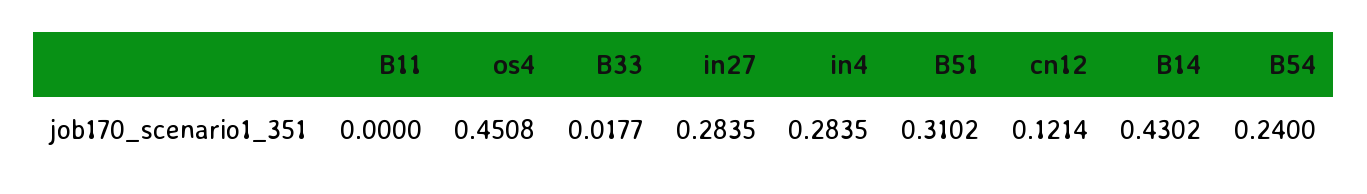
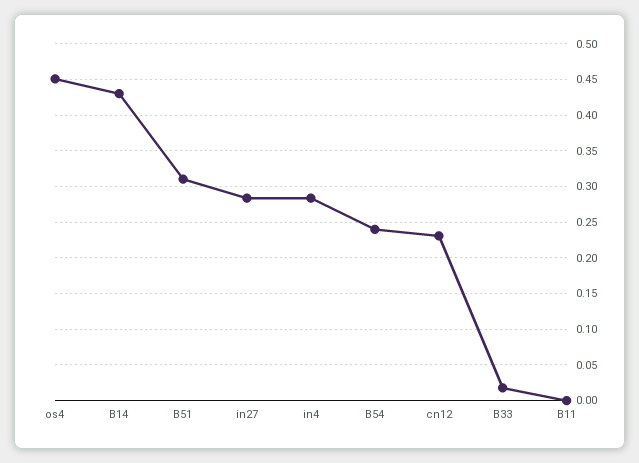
  {
    "B11": 0,
    "os4": 0.4508,
    "B33": 0.0177,
    "in27": 0.2835,
    "in4": 0.2835,
    "B51": 0.3102,
-   "cn12": 0.1214,
+   "cn12": 0.23,
    "B14": 0.4302,
    "B54": 0.24
  }

